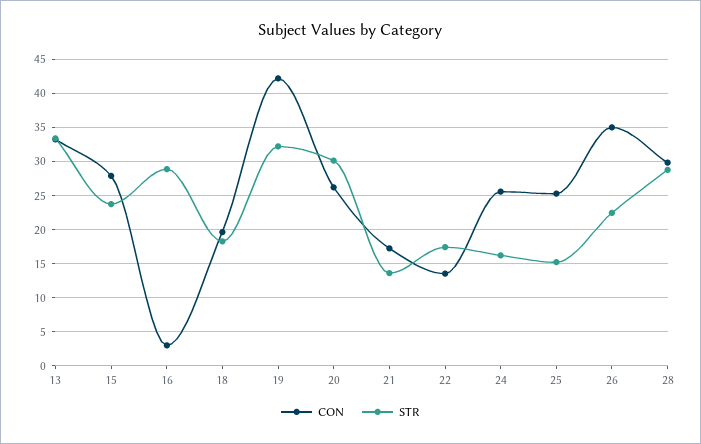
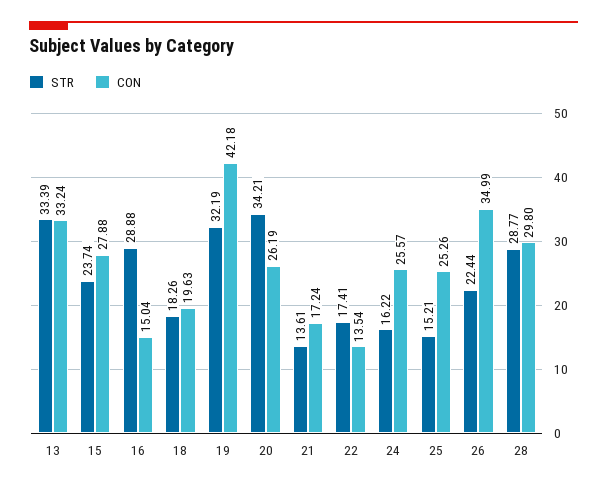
  {
    "CON": {
      "13": 33.24,
      "15": 27.88,
-     "16": 3,
+     "16": 15.04,
      "18": 19.63,
      "19": 42.18,
      "20": 26.19,
      "21": 17.24,
      "22": 13.54,
      "24": 25.57,
      "25": 25.26,
      "26": 34.99,
      "28": 29.8
    },
    "STR": {
      "13": 33.39,
      "15": 23.74,
      "16": 28.88,
      "18": 18.26,
      "19": 32.19,
-     "20": 30,
+     "20": 34.21,
      "21": 13.61,
      "22": 17.41,
      "24": 16.22,
      "25": 15.21,
      "26": 22.44,
      "28": 28.77
    }
  }

